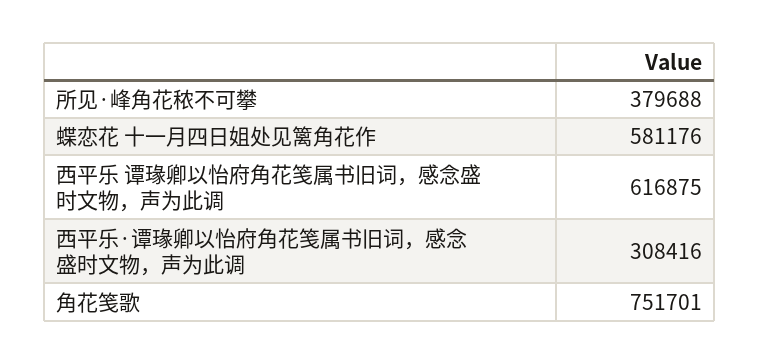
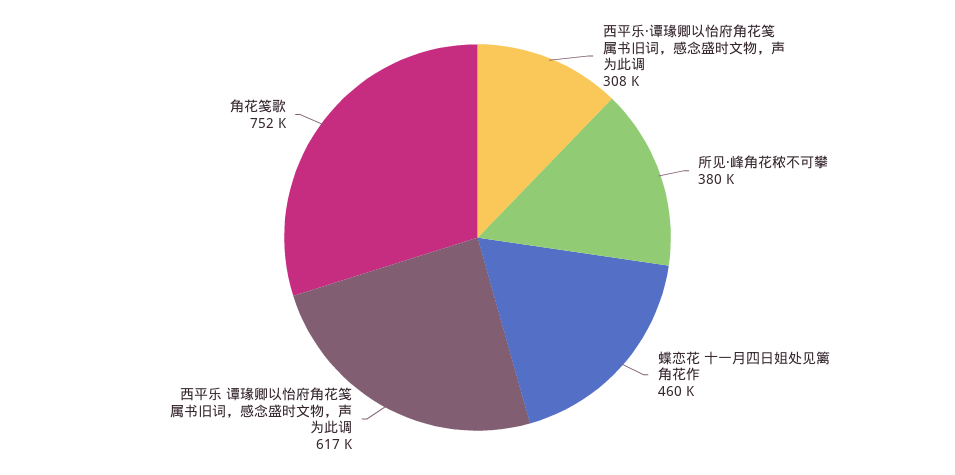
  {
    "所见·峰角花秾不可攀": 379688,
-   "蝶恋花 十一月四日姐处见篱角花作": 581176,
+   "蝶恋花 十一月四日姐处见篱角花作": 460000,
    "西平乐 谭瑑卿以怡府角花笺属书旧词，感念盛时文物，声为此调": 616875,
    "西平乐·谭瑑卿以怡府角花笺属书旧词，感念盛时文物，声为此调": 308416,
    "角花笺歌": 751701
  }

